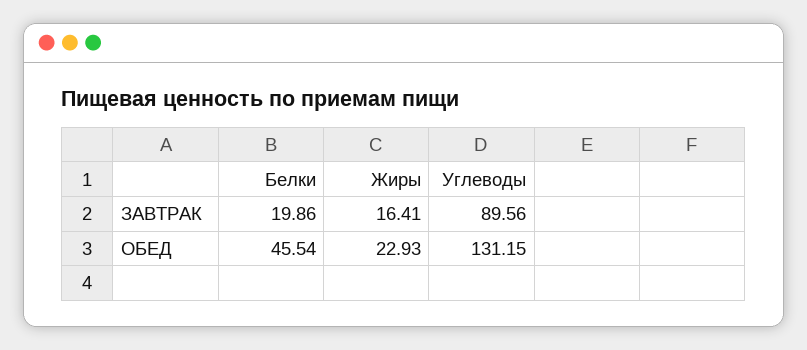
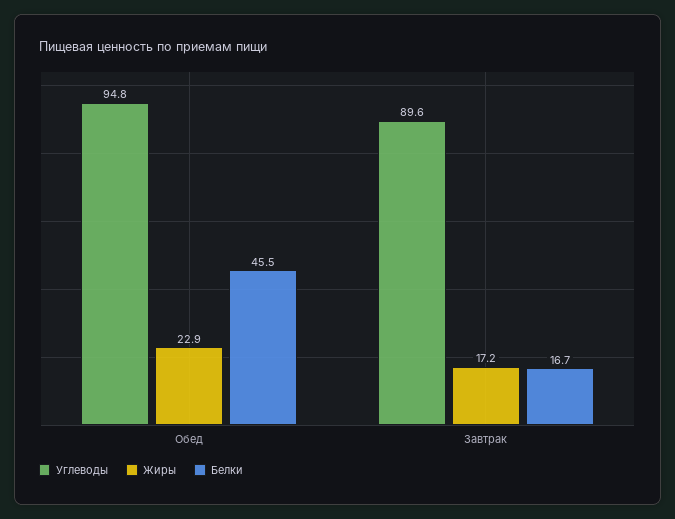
  {
    "Белки": {
-     "ЗАВТРАК": 19.86,
+     "ЗАВТРАК": 16.7,
      "ОБЕД": 45.54
    },
    "Жиры": {
-     "ЗАВТРАК": 16.41,
+     "ЗАВТРАК": 17.2,
      "ОБЕД": 22.93
    },
    "Углеводы": {
      "ЗАВТРАК": 89.56,
-     "ОБЕД": 131.15
+     "ОБЕД": 94.8
    }
  }

